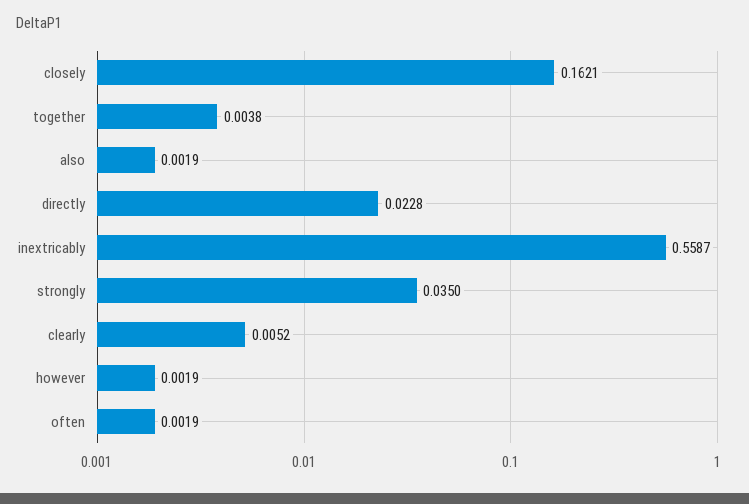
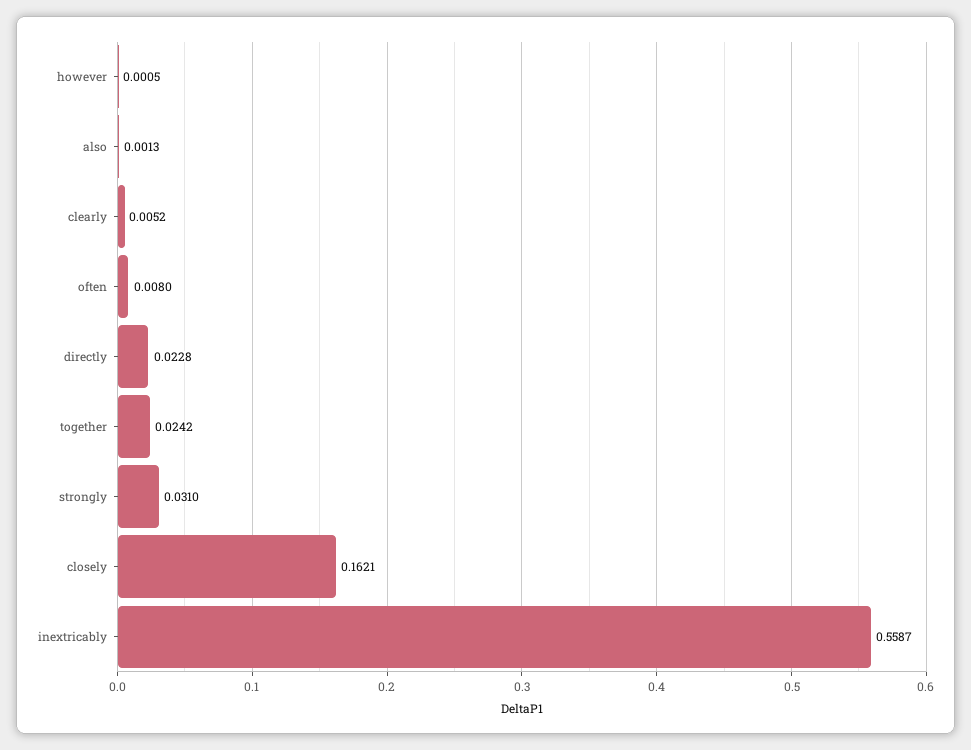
  {
    "closely": 0.1621,
-   "together": 0.0038,
+   "together": 0.0242,
-   "also": 0.0019,
+   "also": 0.0013,
    "directly": 0.0228,
    "inextricably": 0.5587,
-   "strongly": 0.035,
+   "strongly": 0.031,
    "clearly": 0.0052,
-   "however": 0.0019,
+   "however": 0.0005,
-   "often": 0.0019
+   "often": 0.008
  }

